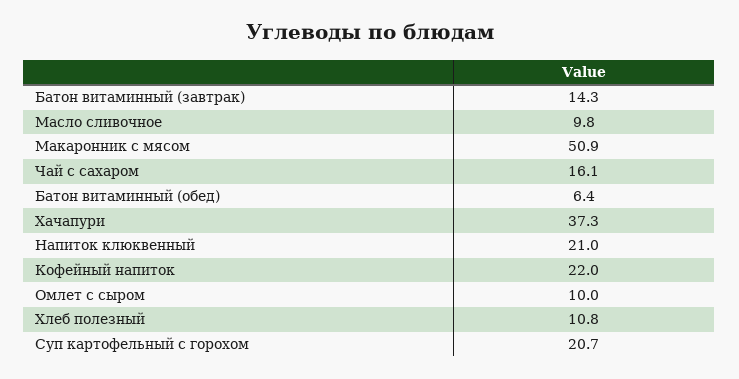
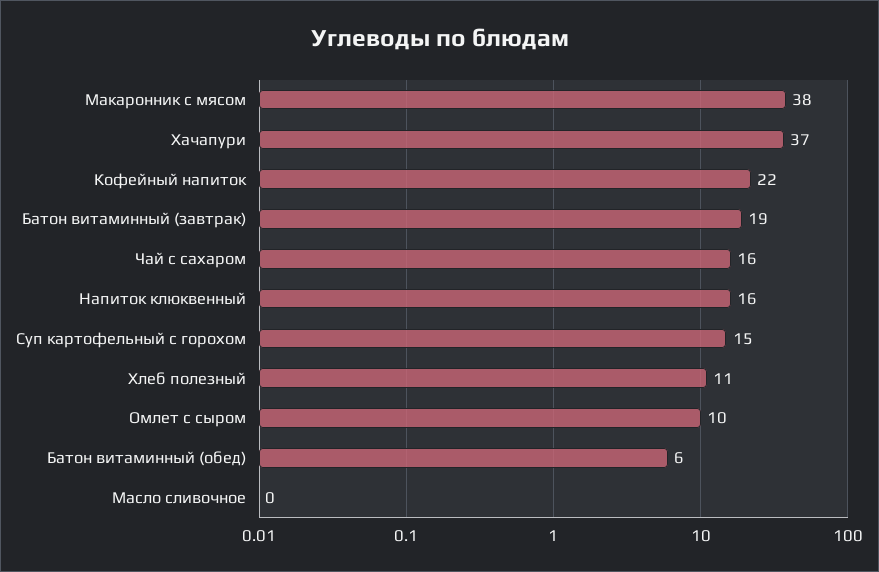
  {
-   "Батон витаминный (завтрак)": 14.3,
+   "Батон витаминный (завтрак)": 19,
-   "Масло сливочное": 9.8,
+   "Масло сливочное": 0,
-   "Макаронник с мясом": 50.9,
+   "Макаронник с мясом": 38,
    "Чай с сахаром": 16.1,
    "Батон витаминный (обед)": 6.4,
    "Хачапури": 37.3,
-   "Напиток клюквенный": 21,
+   "Напиток клюквенный": 16,
    "Кофейный напиток": 22,
    "Омлет с сыром": 10,
    "Хлеб полезный": 10.8,
-   "Суп картофельный с горохом": 20.7
+   "Суп картофельный с горохом": 15
  }

